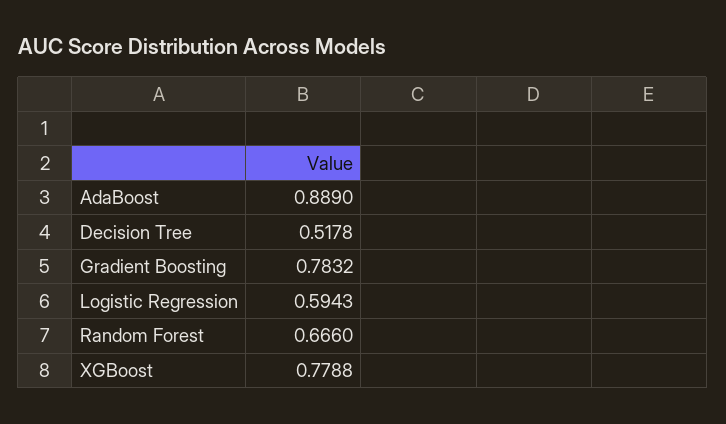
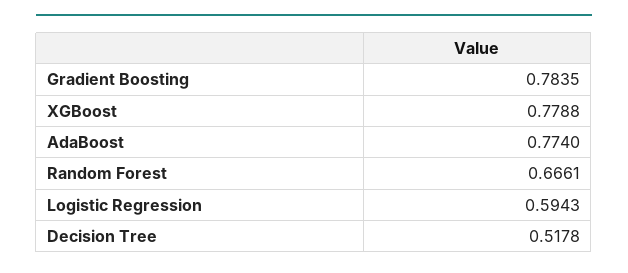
  {
-   "AdaBoost": 0.889,
+   "AdaBoost": 0.774,
    "Decision Tree": 0.5178,
-   "Gradient Boosting": 0.7832,
+   "Gradient Boosting": 0.7835,
    "Logistic Regression": 0.5943,
-   "Random Forest": 0.666,
+   "Random Forest": 0.6661,
    "XGBoost": 0.7788
  }

